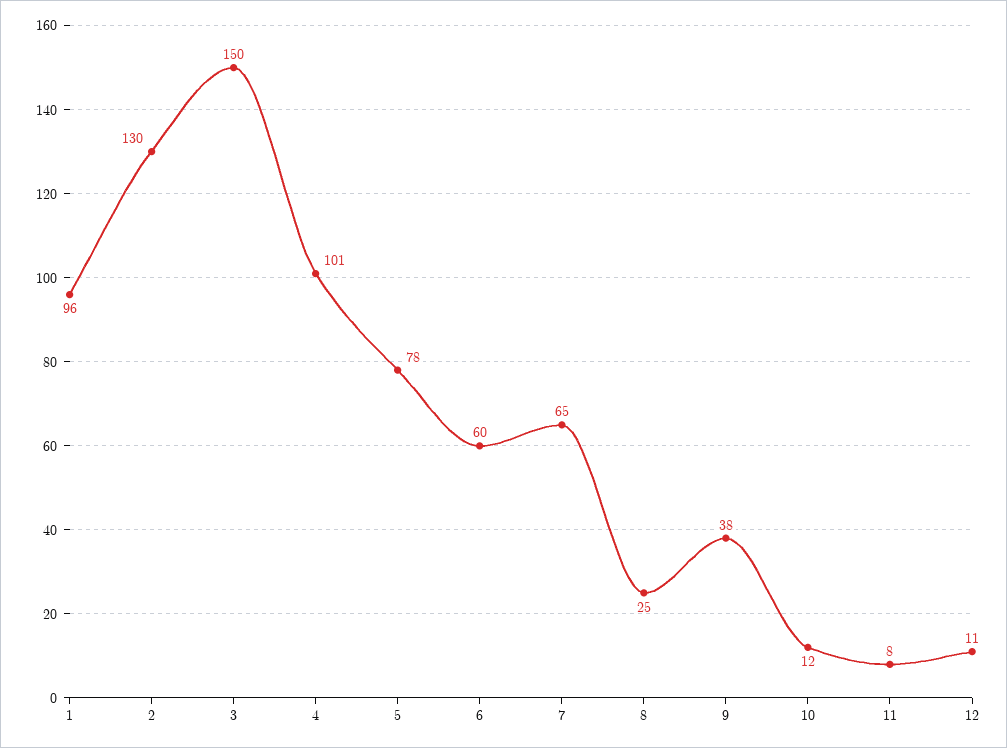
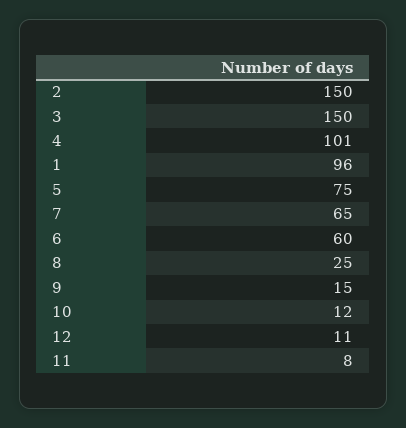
  {
    "1": 96,
-   "2": 130,
+   "2": 150,
    "3": 150,
    "4": 101,
-   "5": 78,
+   "5": 75,
    "6": 60,
    "7": 65,
    "8": 25,
-   "9": 38,
+   "9": 15,
    "10": 12,
    "11": 8,
    "12": 11
  }

